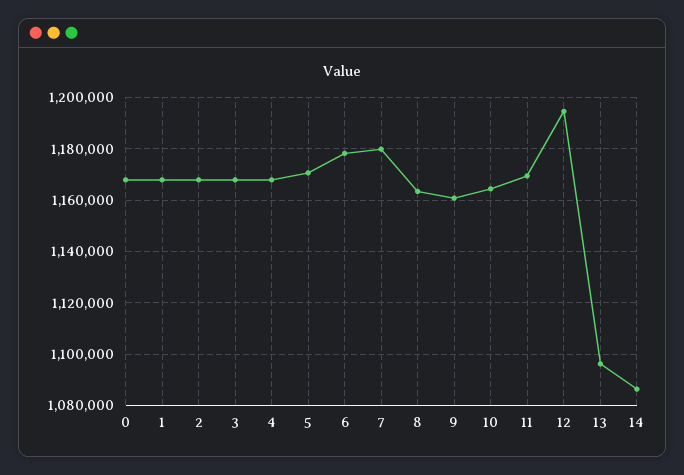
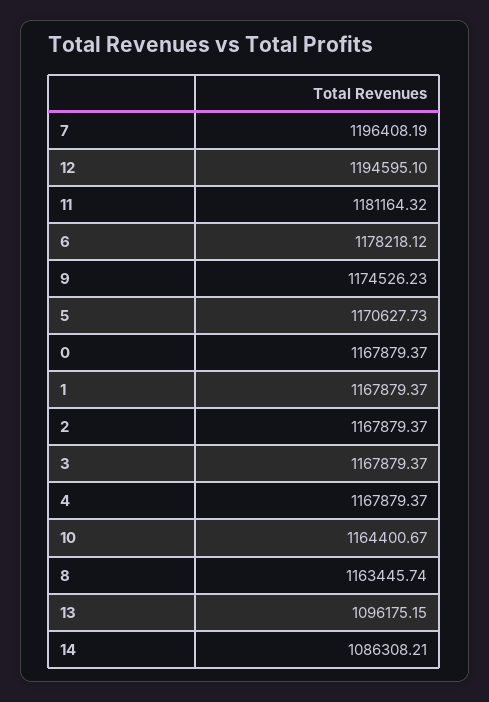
  {
    "0": 1167879.37,
    "1": 1167879.37,
    "2": 1167879.37,
    "3": 1167879.37,
    "4": 1167879.37,
    "5": 1170627.73,
    "6": 1178218.12,
-   "7": 1180000,
+   "7": 1196408.19,
    "8": 1163445.74,
-   "9": 1160000,
+   "9": 1174526.23,
    "10": 1164400.67,
-   "11": 1170000,
+   "11": 1181164.32,
    "12": 1194595.1,
    "13": 1096175.15,
    "14": 1086308.21
  }

